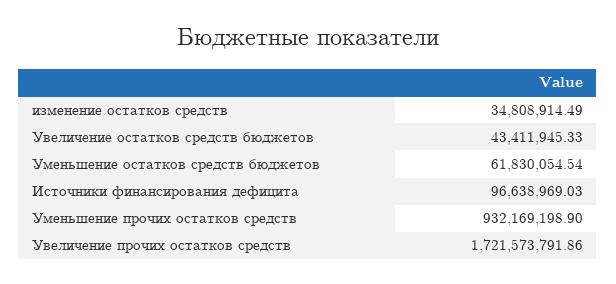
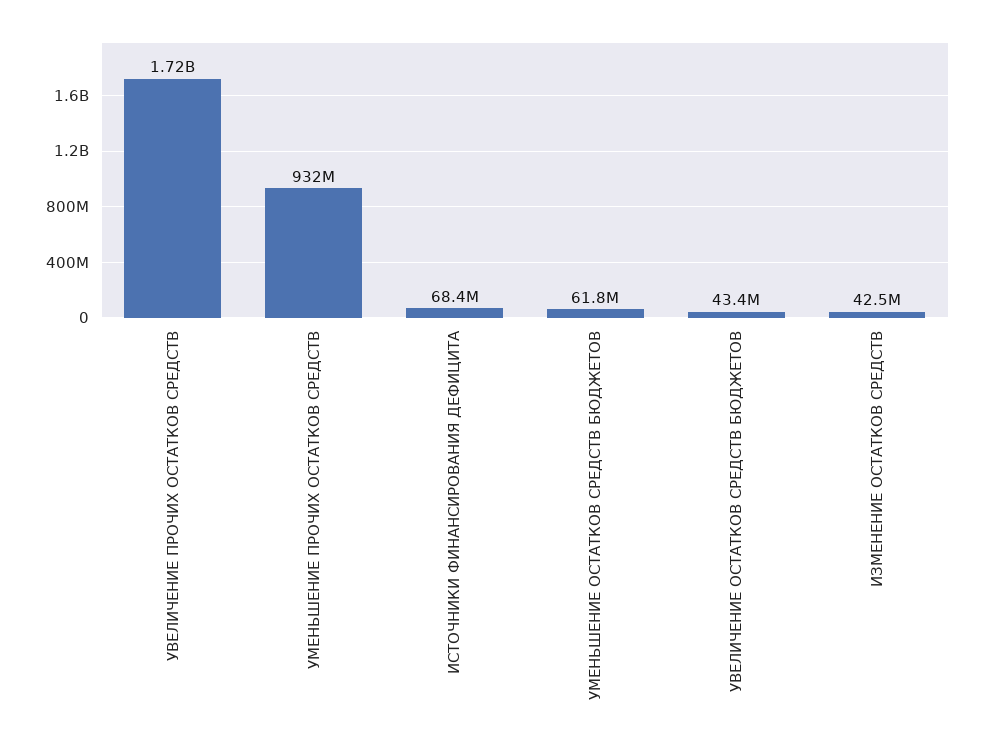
  {
-   "изменение остатков средств": 34808914.49,
+   "изменение остатков средств": 42500000,
    "Увеличение остатков средств бюджетов": 43411945.33,
    "Уменьшение остатков средств бюджетов": 61830054.54,
-   "Источники финансирования дефицита": 96638969.03,
+   "Источники финансирования дефицита": 68400000,
    "Уменьшение прочих остатков средств": 932169198.9,
    "Увеличение прочих остатков средств": 1721573791.86
  }

